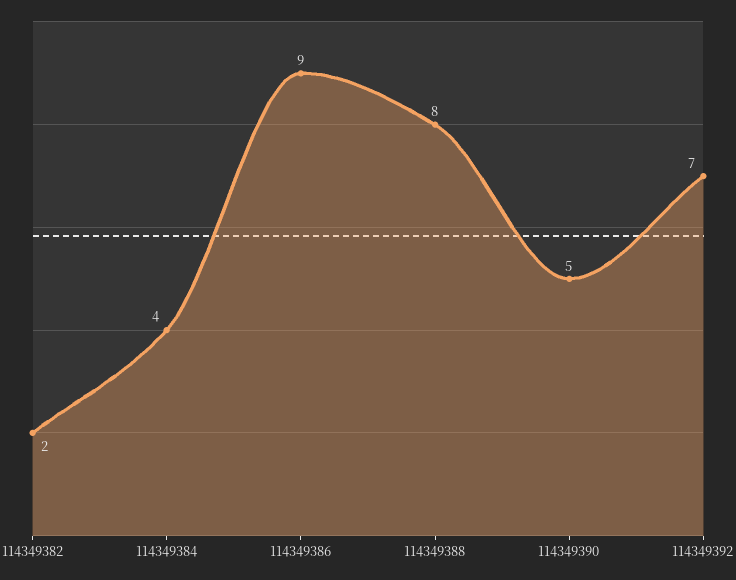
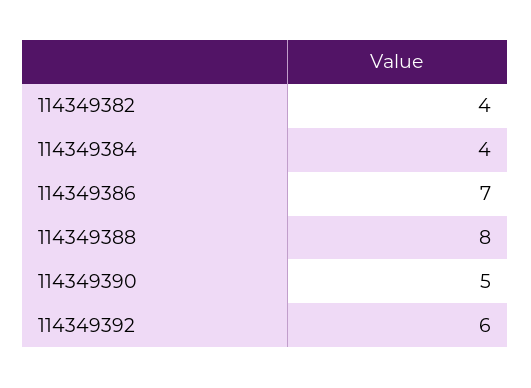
  {
-   "114349382": 2,
+   "114349382": 4,
    "114349384": 4,
-   "114349386": 9,
+   "114349386": 7,
    "114349388": 8,
    "114349390": 5,
-   "114349392": 7
+   "114349392": 6
  }

